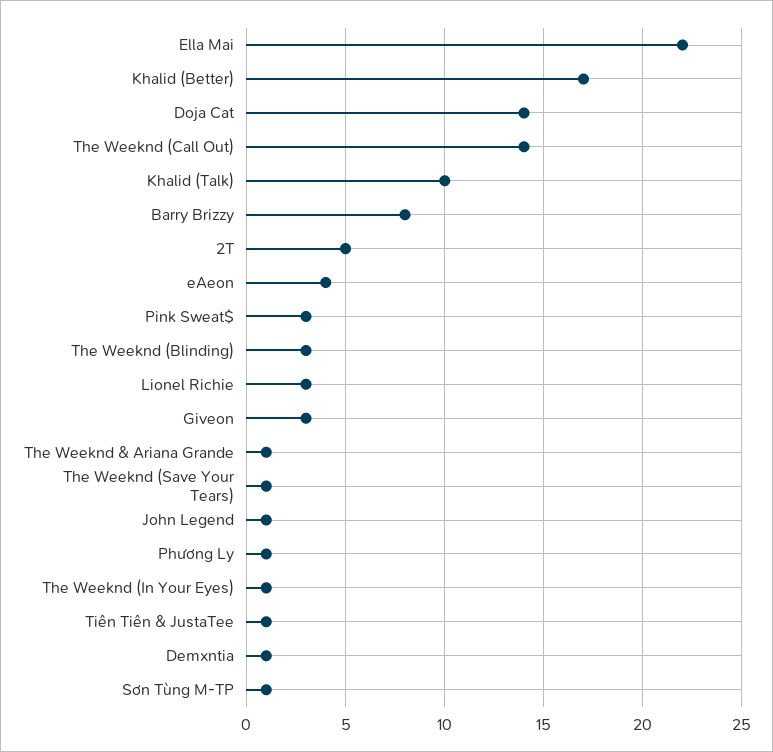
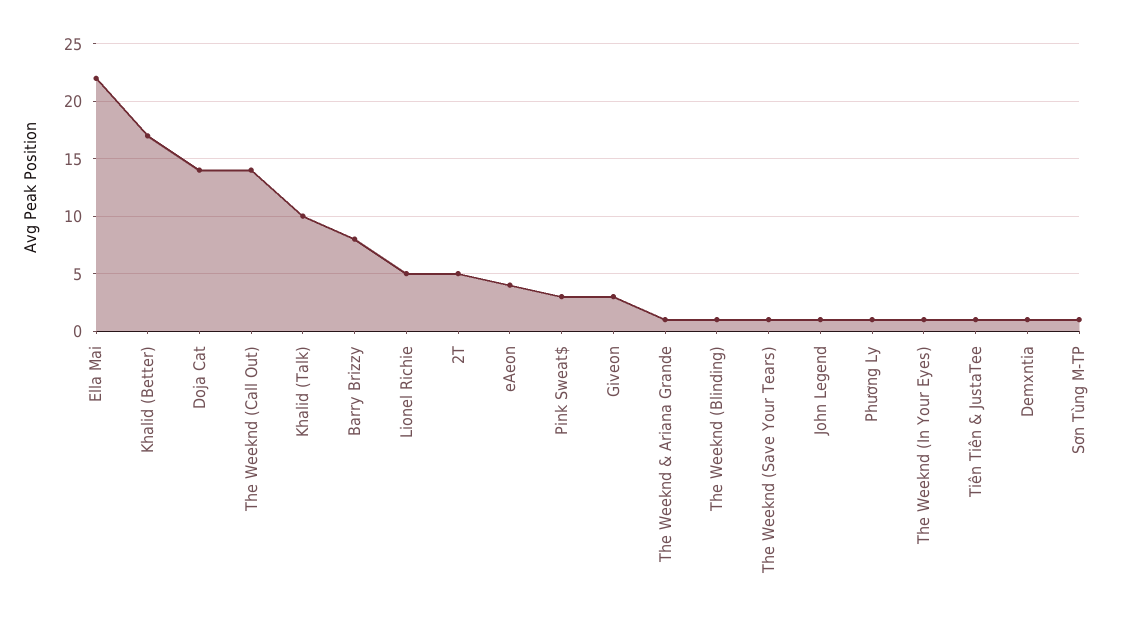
  {
    "Ella Mai": 22,
    "Khalid (Better)": 17,
    "Doja Cat": 14,
    "The Weeknd (Call Out)": 14,
    "Khalid (Talk)": 10,
    "Barry Brizzy": 8,
    "2T": 5,
    "eAeon": 4,
    "Pink Sweat$": 3,
-   "The Weeknd (Blinding)": 3,
+   "The Weeknd (Blinding)": 1,
-   "Lionel Richie": 3,
+   "Lionel Richie": 5,
    "Giveon": 3,
    "The Weeknd & Ariana Grande": 1,
    "The Weeknd (Save Your Tears)": 1,
    "John Legend": 1,
    "Phương Ly": 1,
    "The Weeknd (In Your Eyes)": 1,
    "Tiên Tiên & JustaTee": 1,
    "Demxntia": 1,
    "Sơn Tùng M-TP": 1
  }

